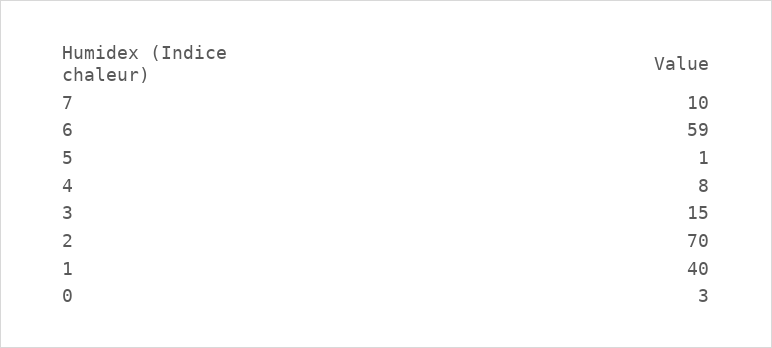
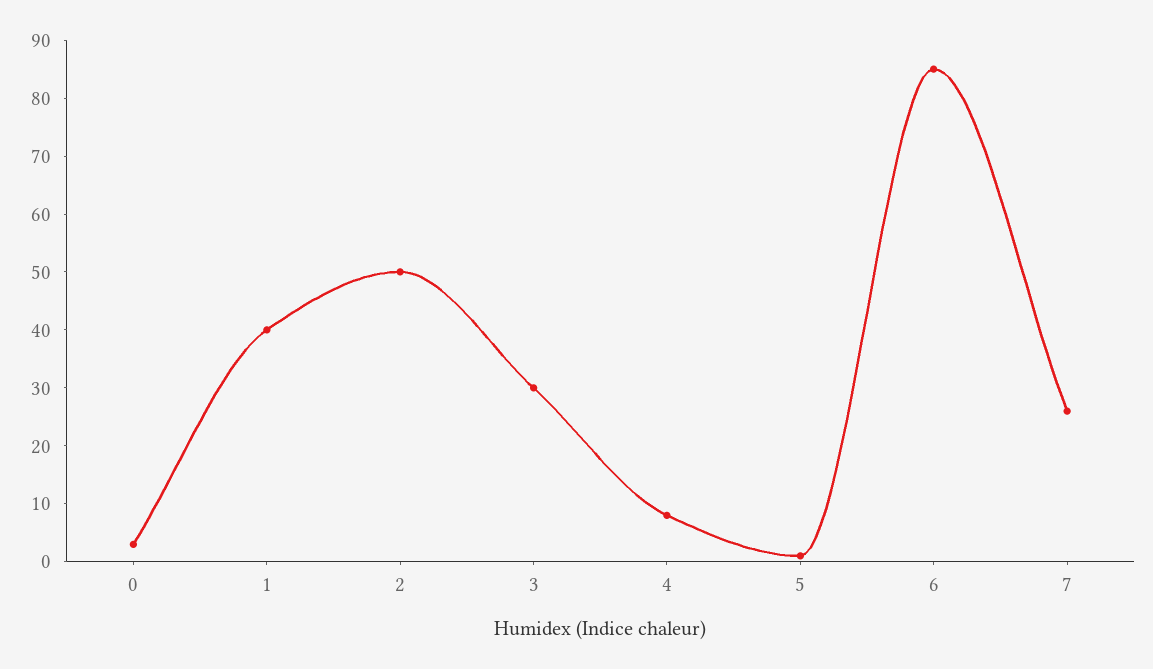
  {
-   "7": 10,
+   "7": 25,
-   "6": 59,
+   "6": 85,
    "5": 1,
    "4": 8,
-   "3": 15,
+   "3": 30,
-   "2": 70,
+   "2": 50,
    "1": 40,
    "0": 3
  }

